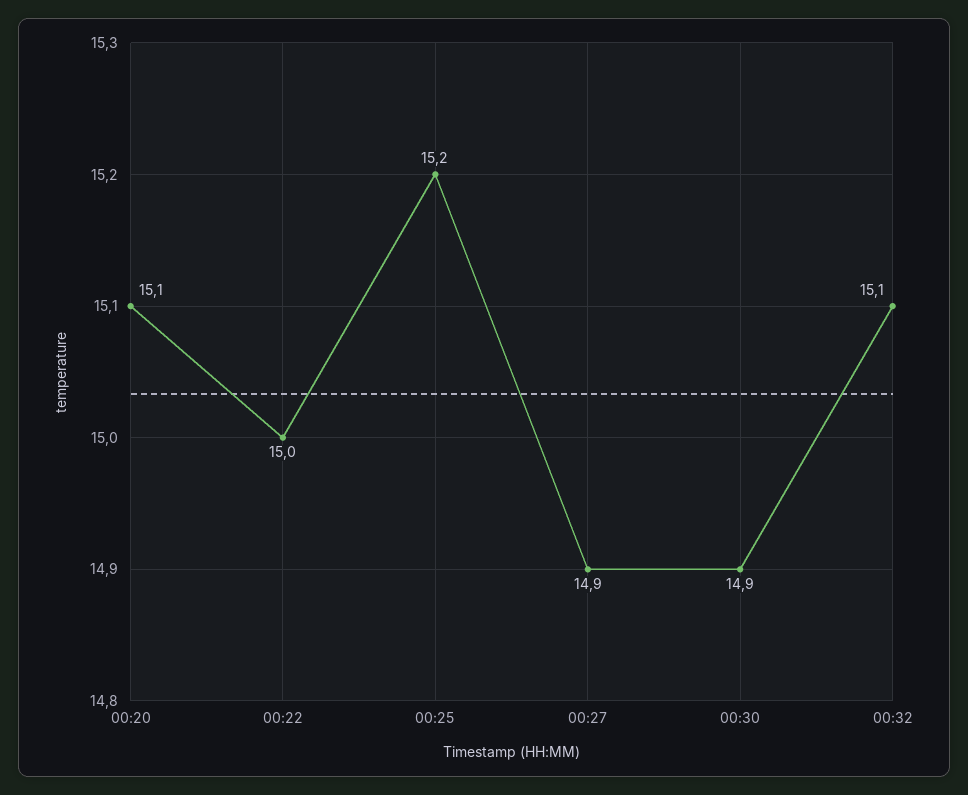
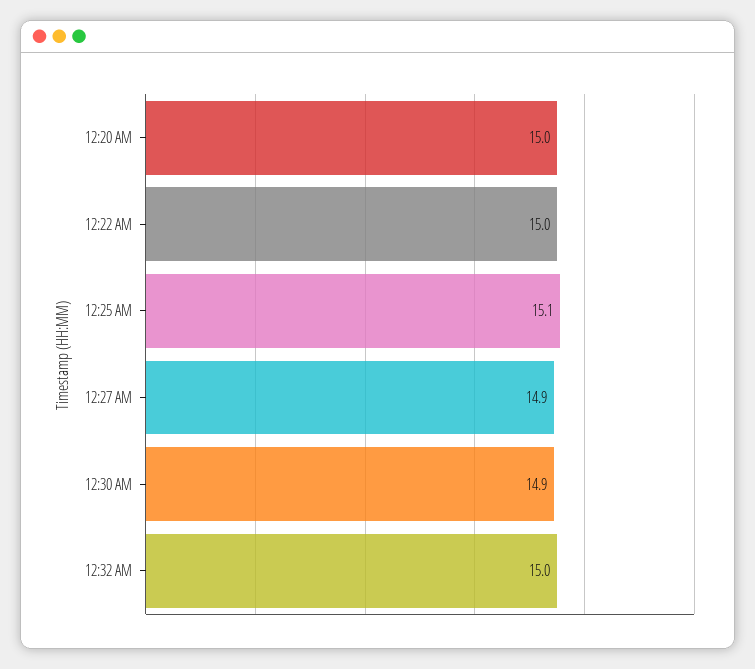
  {
-   "00:20": 15.1,
+   "00:20": 15,
    "00:22": 15,
-   "00:25": 15.2,
+   "00:25": 15.1,
    "00:27": 14.9,
    "00:30": 14.9,
-   "00:32": 15.1
+   "00:32": 15
  }

